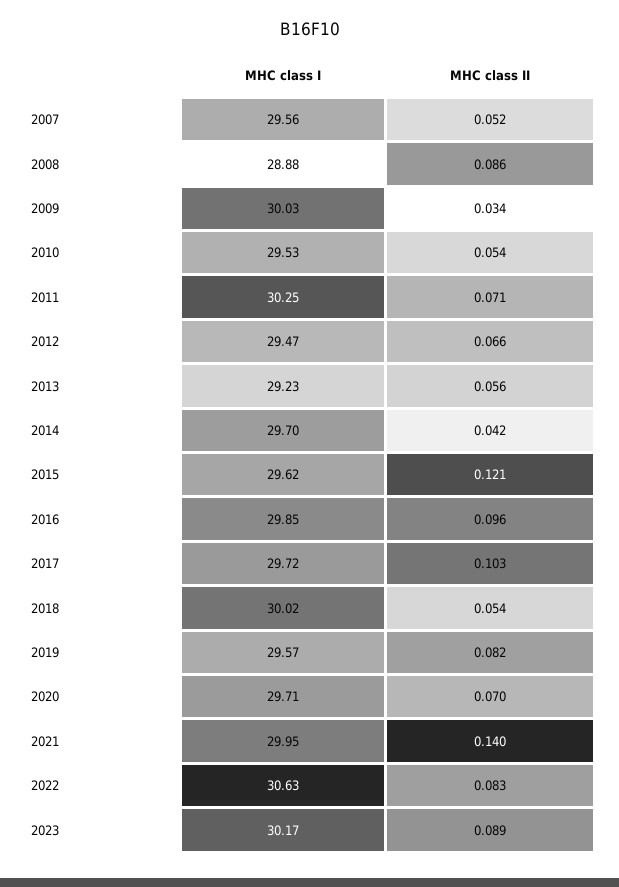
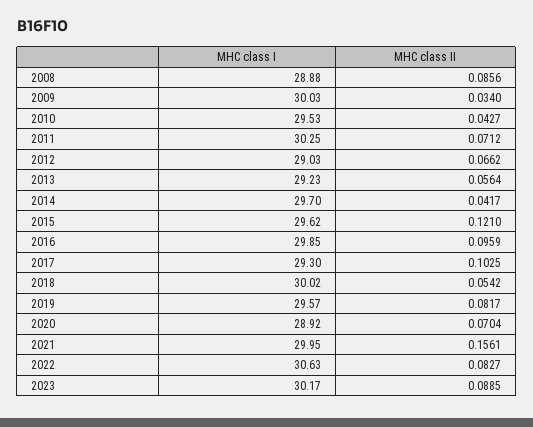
  {
    "MHC class I": {
-     "2007": 29.56,
      "2008": 28.88,
      "2009": 30.03,
      "2010": 29.53,
      "2011": 30.25,
-     "2012": 29.47,
+     "2012": 29.03,
      "2013": 29.23,
      "2014": 29.7,
      "2015": 29.62,
      "2016": 29.85,
-     "2017": 29.72,
+     "2017": 29.3,
      "2018": 30.02,
      "2019": 29.57,
-     "2020": 29.71,
+     "2020": 28.92,
      "2021": 29.95,
      "2022": 30.63,
      "2023": 30.17
    },
    "MHC class II": {
-     "2007": 0.052,
      "2008": 0.0856,
      "2009": 0.034,
-     "2010": 0.054,
+     "2010": 0.0427,
      "2011": 0.0712,
      "2012": 0.0662,
      "2013": 0.0564,
      "2014": 0.0417,
      "2015": 0.121,
      "2016": 0.0959,
      "2017": 0.1025,
      "2018": 0.0542,
      "2019": 0.0817,
      "2020": 0.0704,
-     "2021": 0.14,
+     "2021": 0.1561,
      "2022": 0.0827,
      "2023": 0.0885
    }
  }

